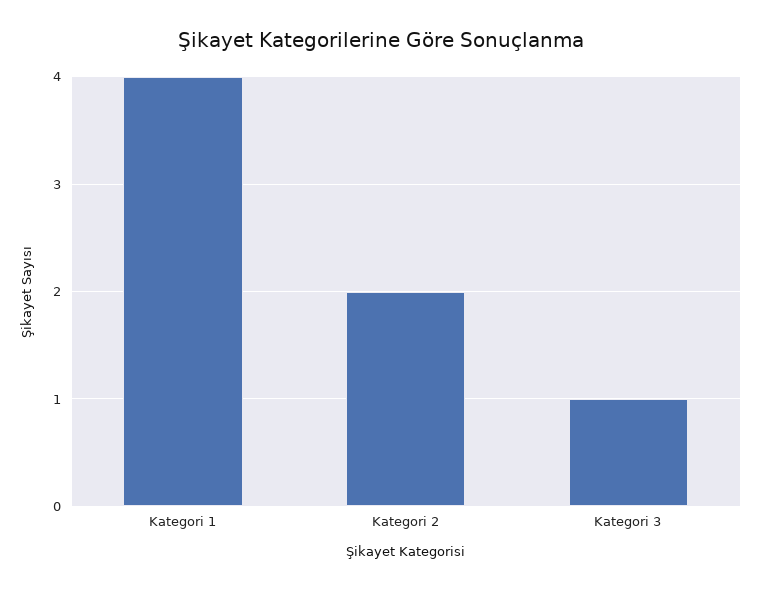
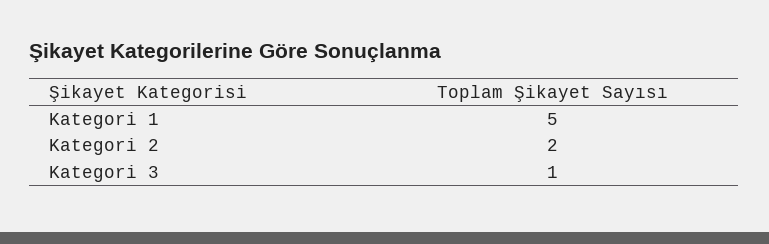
  {
-   "Kategori 1": 4,
+   "Kategori 1": 5,
    "Kategori 2": 2,
    "Kategori 3": 1
  }

